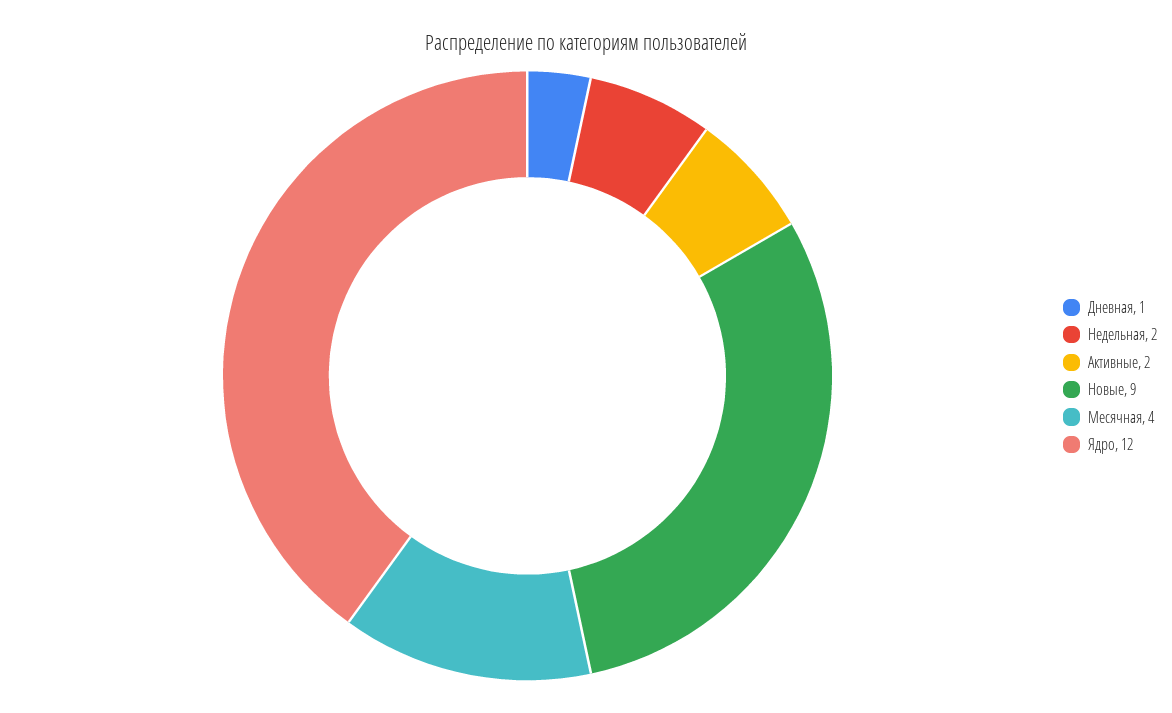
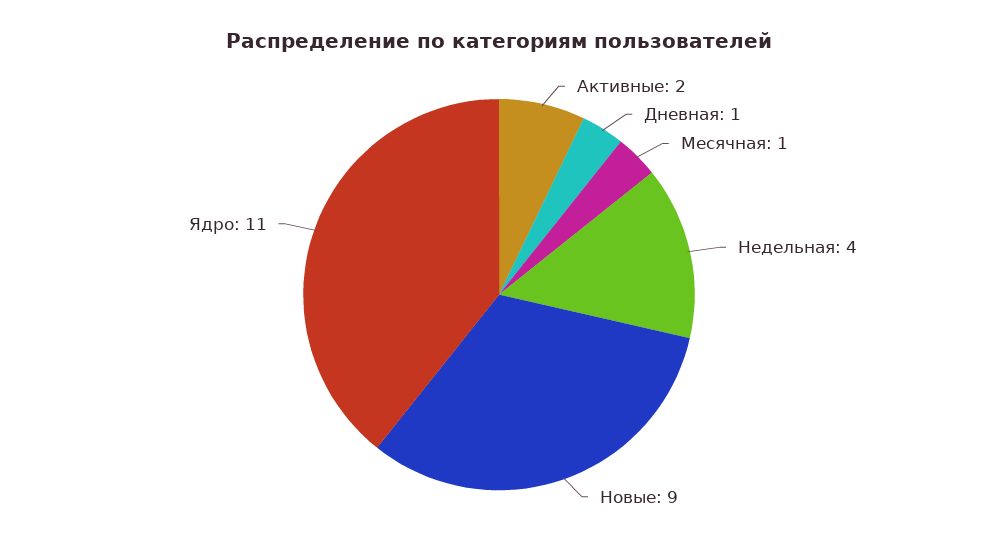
  {
    "Дневная": 1,
-   "Недельная": 2,
+   "Недельная": 4,
    "Активные": 2,
    "Новые": 9,
-   "Месячная": 4,
+   "Месячная": 1,
-   "Ядро": 12
+   "Ядро": 11
  }

